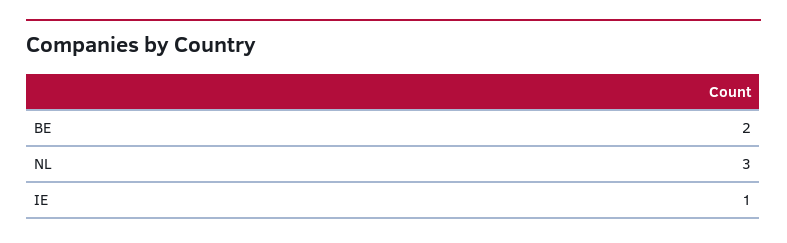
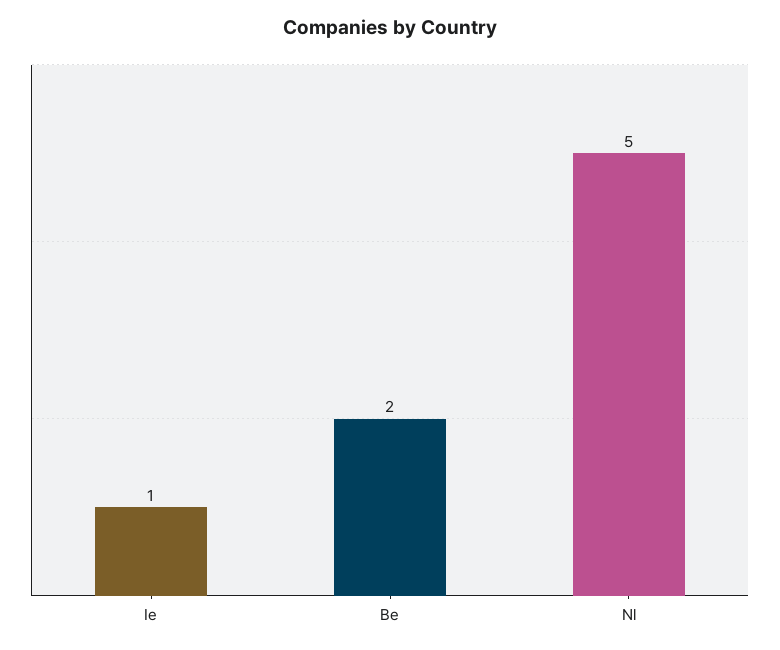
  {
    "BE": 2,
-   "NL": 3,
+   "NL": 5,
    "IE": 1
  }

